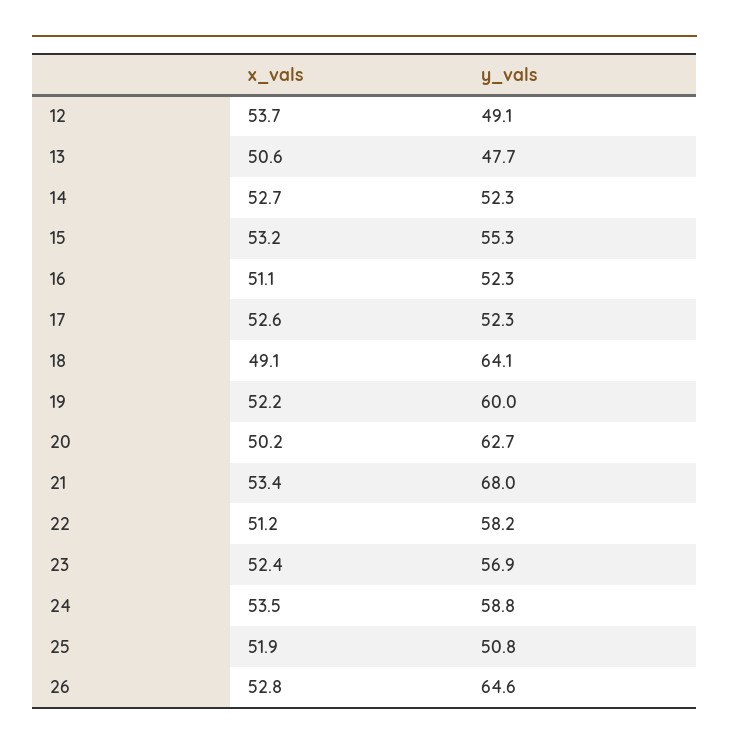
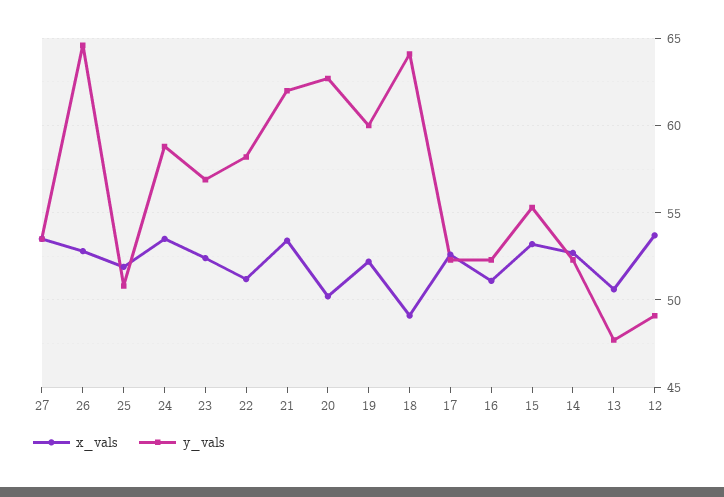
  {
    "x_vals": {
      "12": 53.7,
      "13": 50.6,
      "14": 52.7,
      "15": 53.2,
      "16": 51.1,
      "17": 52.6,
      "18": 49.1,
      "19": 52.2,
      "20": 50.2,
      "21": 53.4,
      "22": 51.2,
      "23": 52.4,
      "24": 53.5,
      "25": 51.9,
-     "26": 52.8
+     "26": 52.8,
+     "27": 53.5
    },
    "y_vals": {
      "12": 49.1,
      "13": 47.7,
      "14": 52.3,
      "15": 55.3,
      "16": 52.3,
      "17": 52.3,
      "18": 64.1,
      "19": 60,
      "20": 62.7,
-     "21": 68,
+     "21": 62,
      "22": 58.2,
      "23": 56.9,
      "24": 58.8,
      "25": 50.8,
-     "26": 64.6
+     "26": 64.6,
+     "27": 53.5
    }
  }

